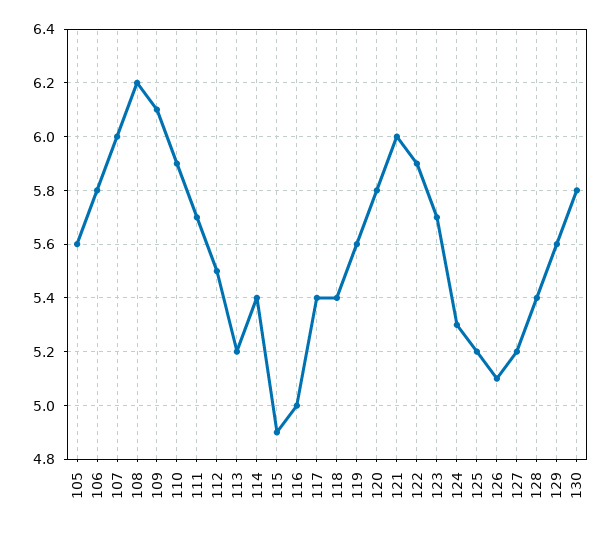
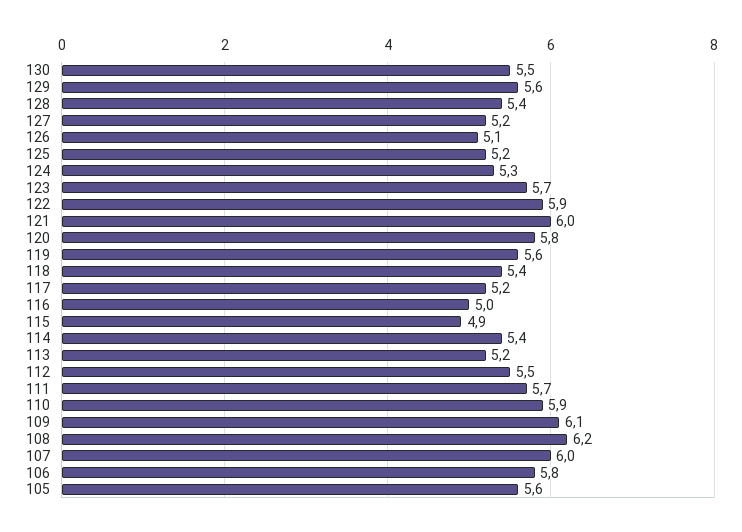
  {
    "105": 5.6,
    "106": 5.8,
    "107": 6,
    "108": 6.2,
    "109": 6.1,
    "110": 5.9,
    "111": 5.7,
    "112": 5.5,
    "113": 5.2,
    "114": 5.4,
    "115": 4.9,
    "116": 5,
-   "117": 5.4,
+   "117": 5.2,
    "118": 5.4,
    "119": 5.6,
    "120": 5.8,
    "121": 6,
    "122": 5.9,
    "123": 5.7,
    "124": 5.3,
    "125": 5.2,
    "126": 5.1,
    "127": 5.2,
    "128": 5.4,
    "129": 5.6,
-   "130": 5.8
+   "130": 5.5
  }

